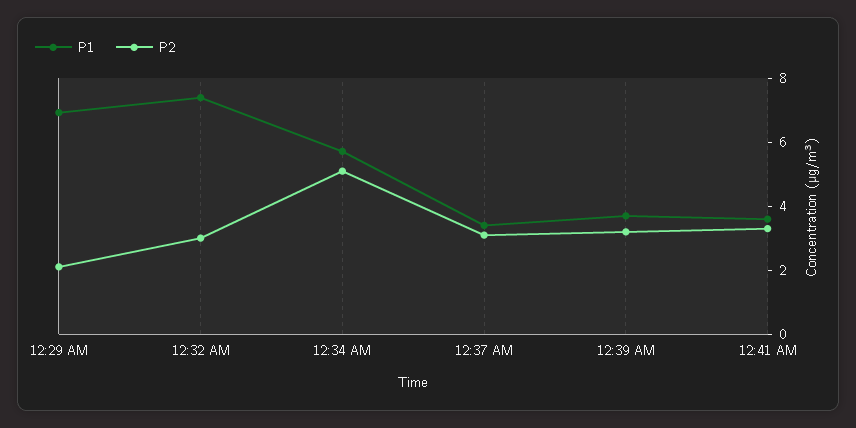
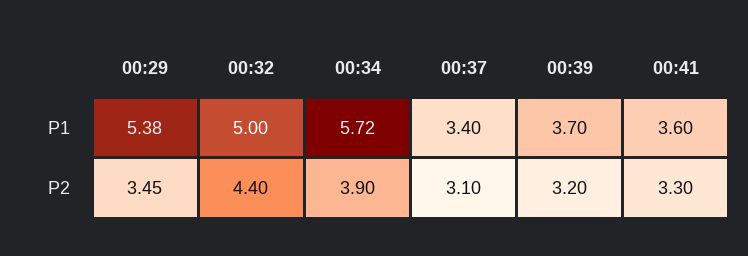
  {
    "P1": {
-     "12:29 AM": 7,
+     "12:29 AM": 5.38,
-     "12:32 AM": 7.5,
+     "12:32 AM": 5,
      "12:34 AM": 5.72,
      "12:37 AM": 3.4,
      "12:39 AM": 3.7,
      "12:41 AM": 3.6
    },
    "P2": {
-     "12:29 AM": 2,
+     "12:29 AM": 3.45,
-     "12:32 AM": 3,
+     "12:32 AM": 4.4,
-     "12:34 AM": 5,
+     "12:34 AM": 3.9,
      "12:37 AM": 3.1,
      "12:39 AM": 3.2,
      "12:41 AM": 3.3
    }
  }

